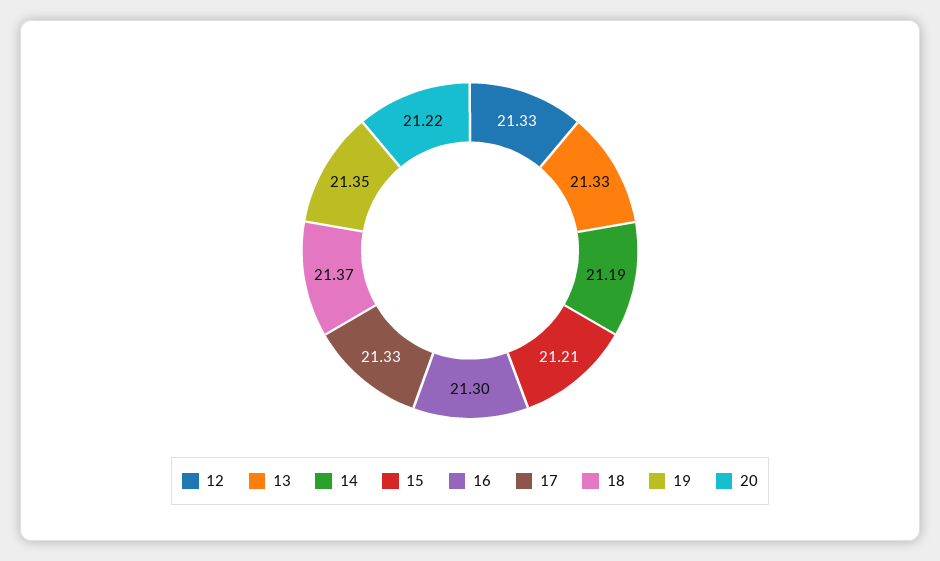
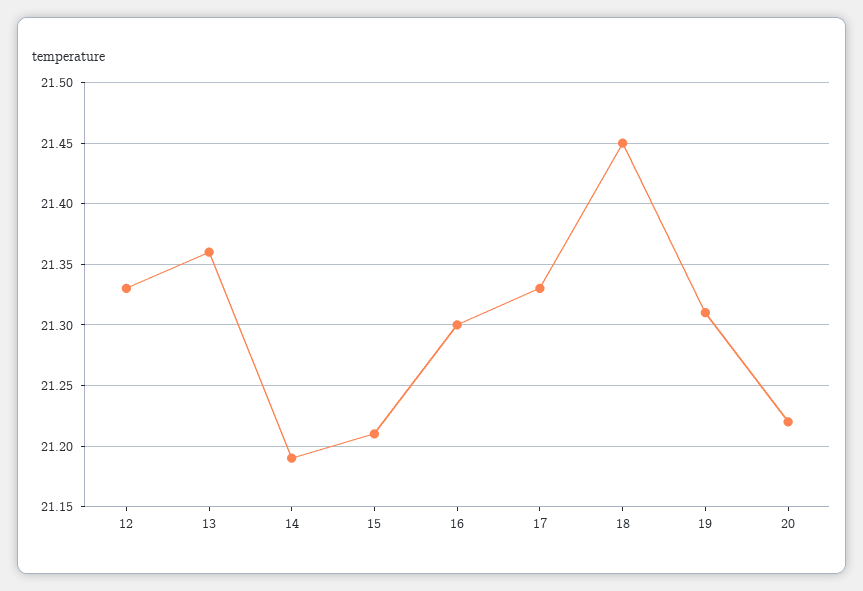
  {
    "12": 21.33,
-   "13": 21.33,
+   "13": 21.36,
    "14": 21.19,
    "15": 21.21,
    "16": 21.3,
    "17": 21.33,
-   "18": 21.37,
+   "18": 21.45,
-   "19": 21.35,
+   "19": 21.31,
    "20": 21.22
  }

